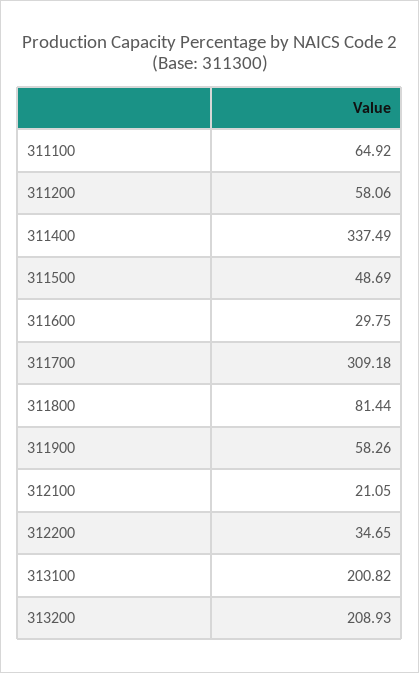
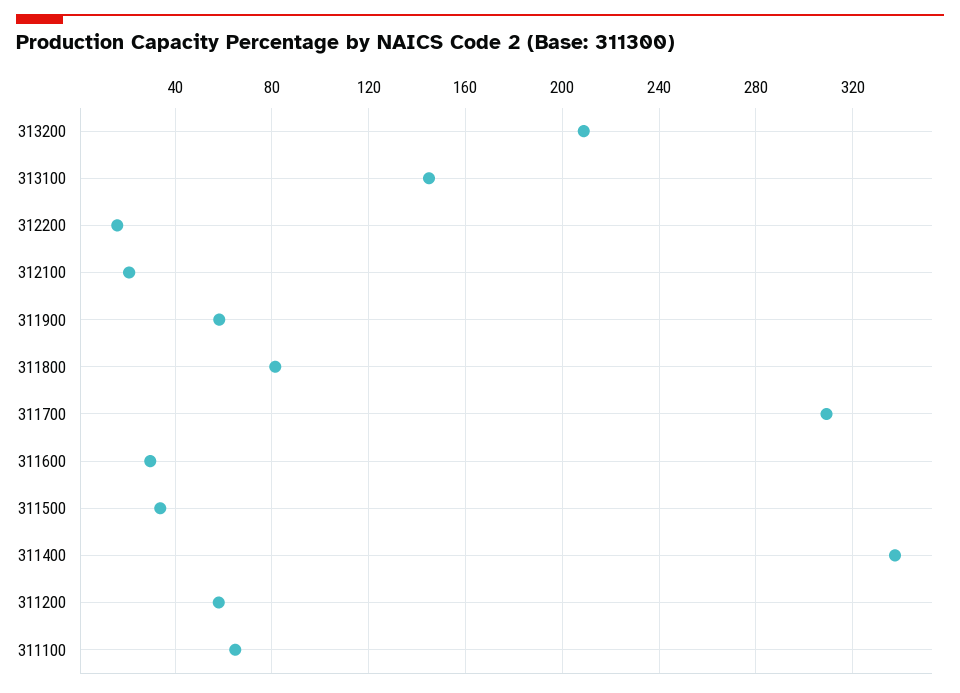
  {
    "311100": 64.92,
    "311200": 58.06,
    "311400": 337.49,
-   "311500": 48.69,
+   "311500": 35,
    "311600": 29.75,
    "311700": 309.18,
    "311800": 81.44,
    "311900": 58.26,
    "312100": 21.05,
-   "312200": 34.65,
+   "312200": 15,
-   "313100": 200.82,
+   "313100": 145,
    "313200": 208.93
  }

